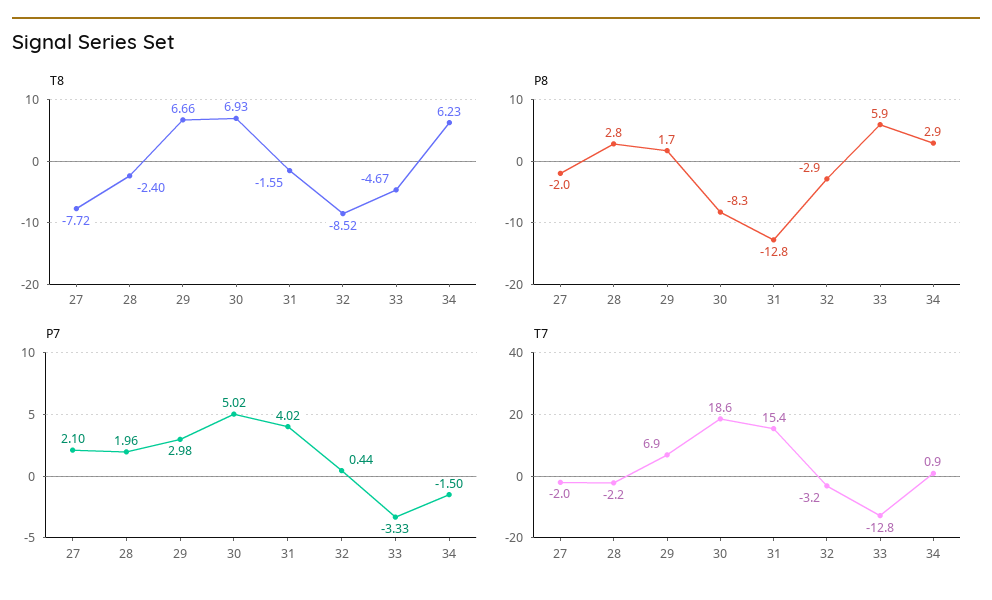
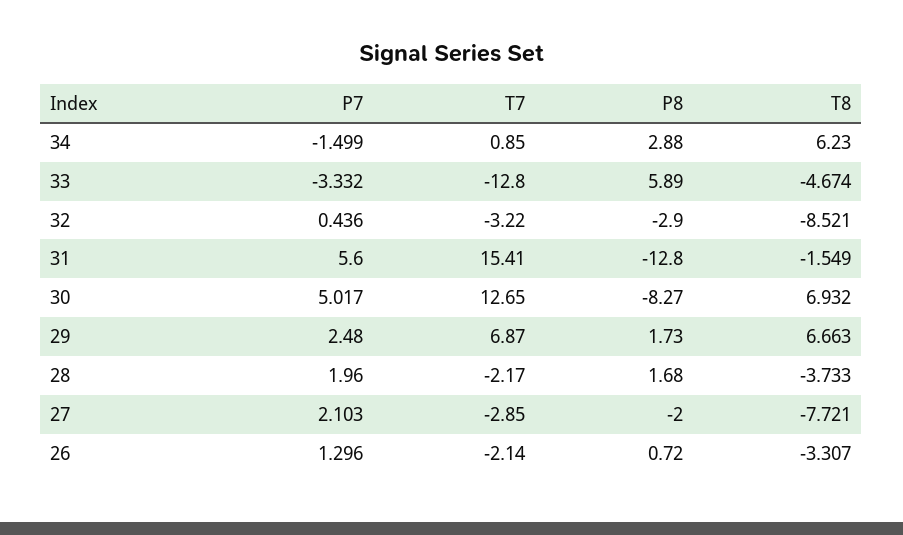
  {
    "T8": {
      "27": -7.721,
-     "28": -2.4,
+     "28": -3.733,
      "29": 6.663,
      "30": 6.932,
      "31": -1.549,
      "32": -8.521,
      "33": -4.674,
-     "34": 6.23
+     "34": 6.23,
+     "26": -3.307
    },
    "P8": {
      "27": -2,
-     "28": 2.8,
+     "28": 1.68,
      "29": 1.73,
      "30": -8.27,
      "31": -12.8,
      "32": -2.9,
      "33": 5.89,
-     "34": 2.88
+     "34": 2.88,
+     "26": 0.72
    },
    "P7": {
      "27": 2.103,
      "28": 1.96,
-     "29": 2.98,
+     "29": 2.48,
      "30": 5.017,
-     "31": 4.02,
+     "31": 5.6,
      "32": 0.436,
      "33": -3.332,
-     "34": -1.499
+     "34": -1.499,
+     "26": 1.296
    },
    "T7": {
-     "27": -2,
+     "27": -2.85,
      "28": -2.17,
      "29": 6.87,
-     "30": 18.6,
+     "30": 12.65,
      "31": 15.41,
      "32": -3.22,
      "33": -12.8,
-     "34": 0.85
+     "34": 0.85,
+     "26": -2.14
    }
  }

